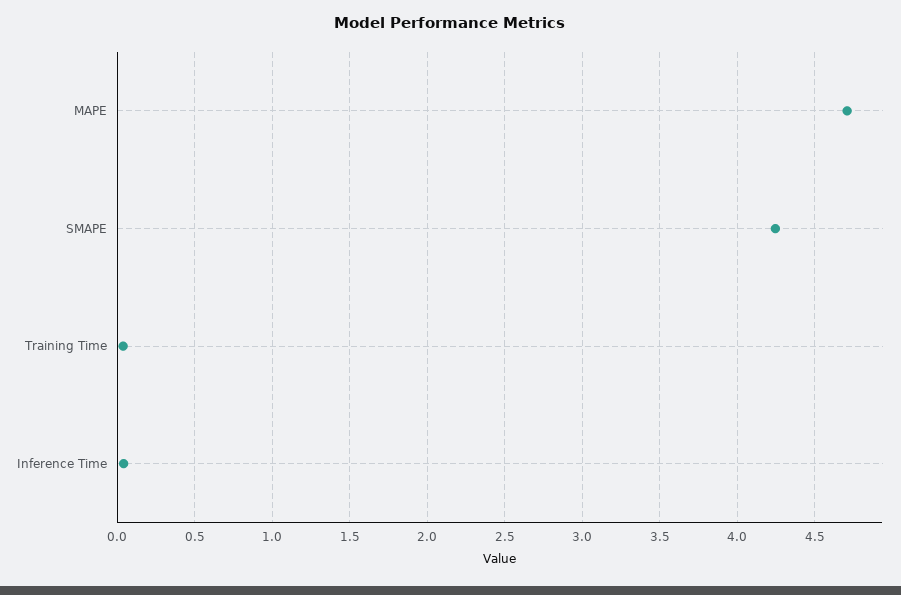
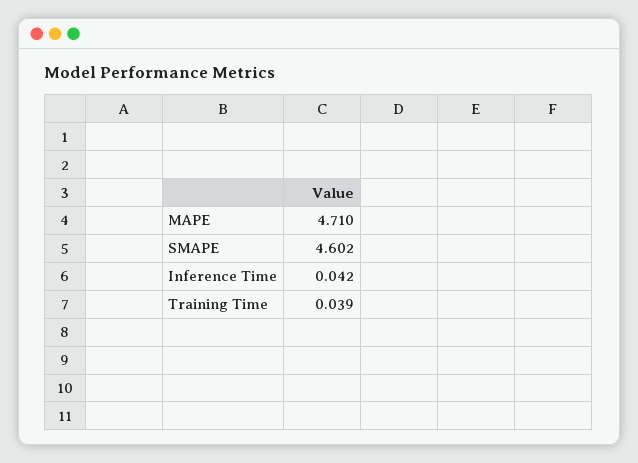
  {
    "MAPE": 4.71,
-   "SMAPE": 4.25,
+   "SMAPE": 4.602,
    "Training Time": 0.039,
    "Inference Time": 0.042
  }

